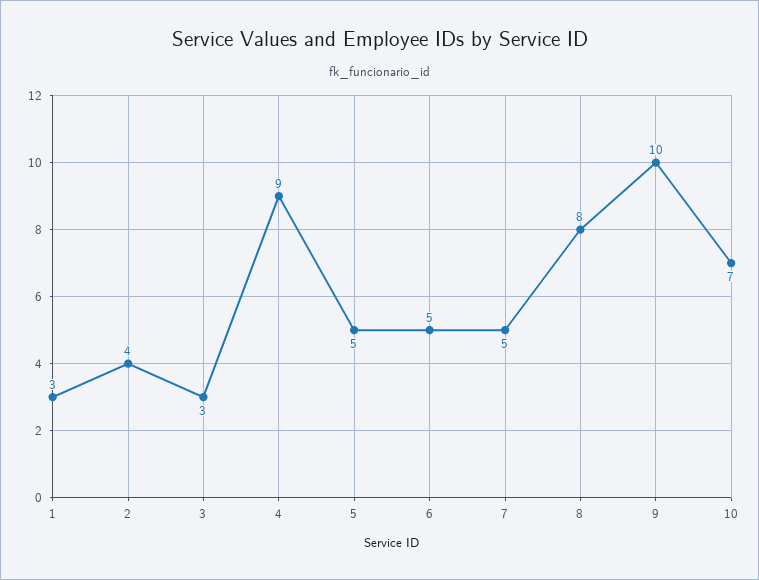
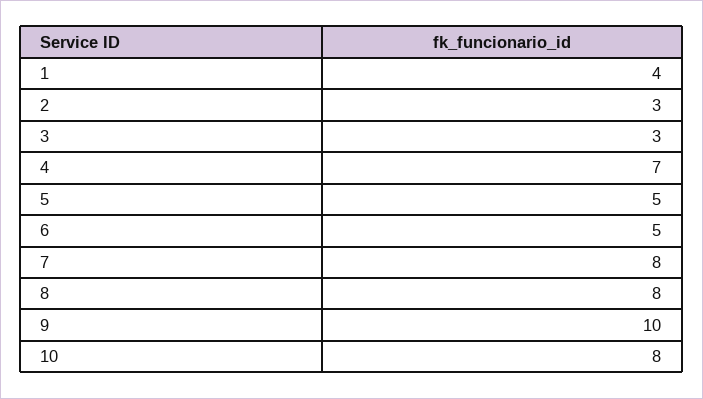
  {
-   "1": 3,
+   "1": 4,
-   "2": 4,
+   "2": 3,
    "3": 3,
-   "4": 9,
+   "4": 7,
    "5": 5,
    "6": 5,
-   "7": 5,
+   "7": 8,
    "8": 8,
    "9": 10,
-   "10": 7
+   "10": 8
  }

